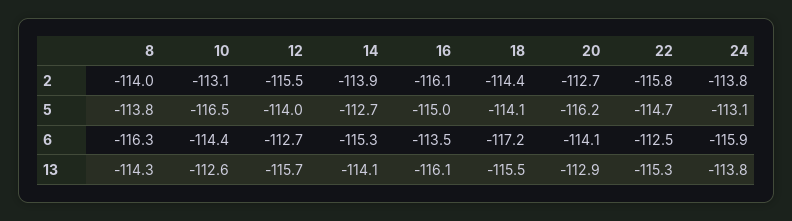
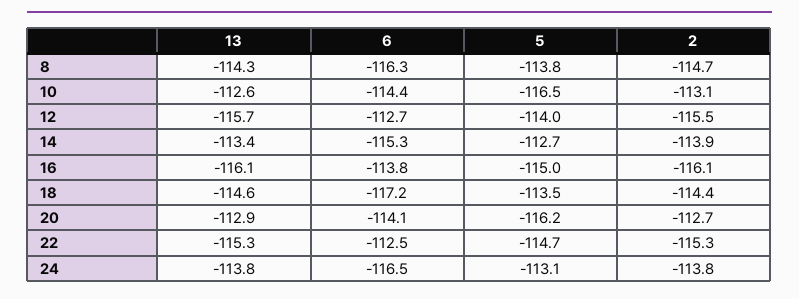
  {
    "8": {
-     "2": -114,
+     "2": -114.7,
      "5": -113.8,
      "6": -116.3,
      "13": -114.3
    },
    "10": {
      "2": -113.1,
      "5": -116.5,
      "6": -114.4,
      "13": -112.6
    },
    "12": {
      "2": -115.5,
      "5": -114,
      "6": -112.7,
      "13": -115.7
    },
    "14": {
      "2": -113.9,
      "5": -112.7,
      "6": -115.3,
-     "13": -114.1
+     "13": -113.4
    },
    "16": {
      "2": -116.1,
      "5": -115,
-     "6": -113.5,
+     "6": -113.8,
      "13": -116.1
    },
    "18": {
      "2": -114.4,
-     "5": -114.1,
+     "5": -113.5,
      "6": -117.2,
-     "13": -115.5
+     "13": -114.6
    },
    "20": {
      "2": -112.7,
      "5": -116.2,
      "6": -114.1,
      "13": -112.9
    },
    "22": {
-     "2": -115.8,
+     "2": -115.3,
      "5": -114.7,
      "6": -112.5,
      "13": -115.3
    },
    "24": {
      "2": -113.8,
      "5": -113.1,
-     "6": -115.9,
+     "6": -116.5,
      "13": -113.8
    }
  }

